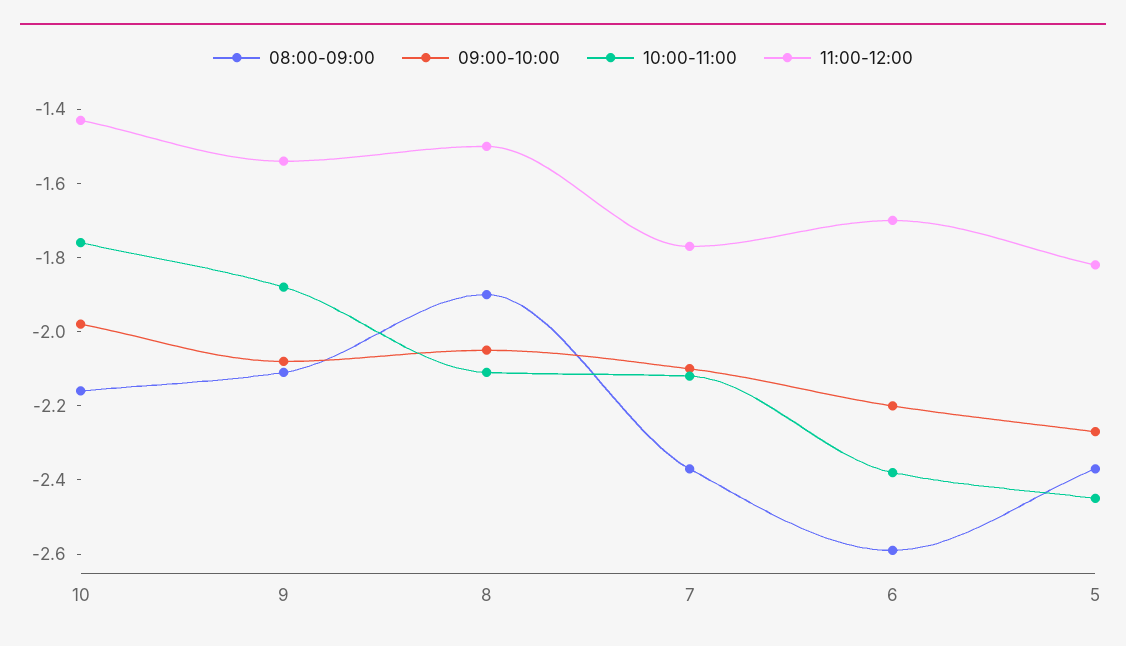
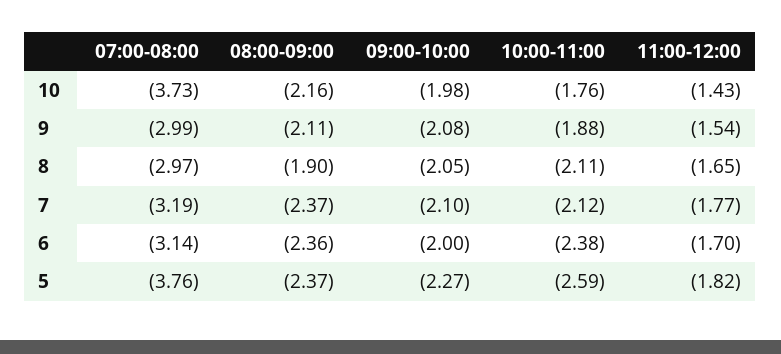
  {
    "08:00-09:00": {
      "10": -2.16,
      "9": -2.11,
      "8": -1.9,
      "7": -2.37,
-     "6": -2.6,
+     "6": -2.36,
      "5": -2.37
    },
    "09:00-10:00": {
      "10": -1.98,
      "9": -2.08,
      "8": -2.05,
      "7": -2.1,
-     "6": -2.2,
+     "6": -2,
      "5": -2.27
    },
    "10:00-11:00": {
      "10": -1.76,
      "9": -1.88,
      "8": -2.11,
      "7": -2.12,
      "6": -2.38,
-     "5": -2.45
+     "5": -2.59
    },
    "11:00-12:00": {
      "10": -1.43,
      "9": -1.54,
-     "8": -1.5,
+     "8": -1.65,
      "7": -1.77,
      "6": -1.7,
      "5": -1.82
-   }
+   },
+   "07:00-08:00": {
+     "10": -3.73,
+     "9": -2.99,
+     "8": -2.97,
+     "7": -3.19,
+     "6": -3.14,
+     "5": -3.76
+   }
  }

